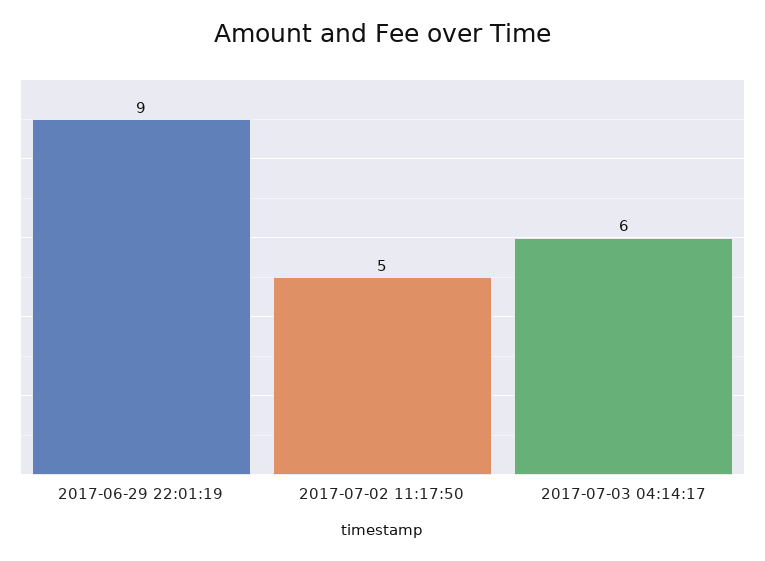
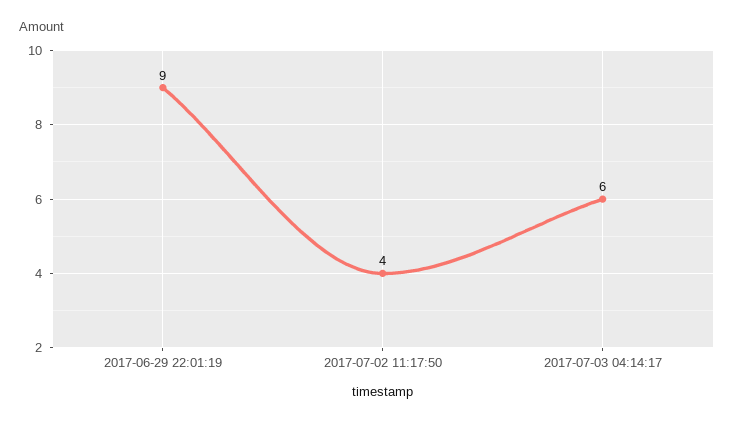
  {
    "2017-06-29 22:01:19": 9,
-   "2017-07-02 11:17:50": 5,
+   "2017-07-02 11:17:50": 4,
    "2017-07-03 04:14:17": 6
  }

